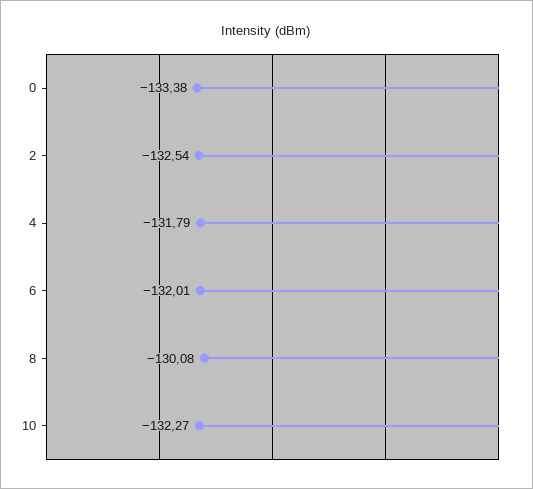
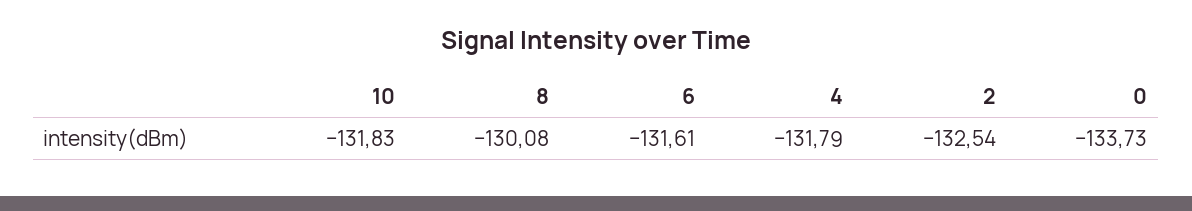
  {
-   "0": -133.38,
+   "0": -133.73,
    "2": -132.54,
    "4": -131.79,
-   "6": -132.01,
+   "6": -131.61,
    "8": -130.08,
-   "10": -132.27
+   "10": -131.83
  }

